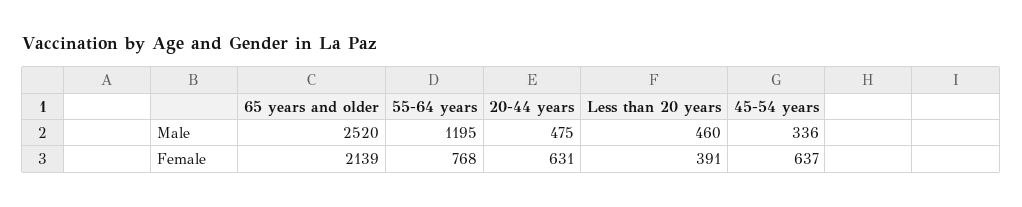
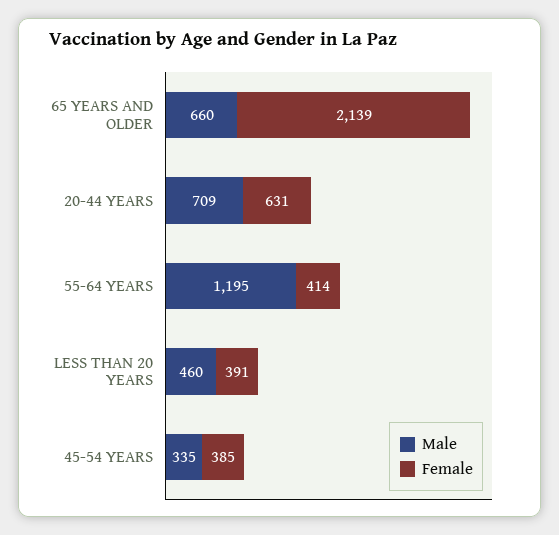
  {
    "Male": {
-     "65 years and older": 2520,
+     "65 years and older": 660,
      "55-64 years": 1195,
-     "20-44 years": 475,
+     "20-44 years": 709,
      "Less than 20 years": 460,
-     "45-54 years": 336
+     "45-54 years": 335
    },
    "Female": {
      "65 years and older": 2139,
-     "55-64 years": 768,
+     "55-64 years": 414,
      "20-44 years": 631,
      "Less than 20 years": 391,
-     "45-54 years": 637
+     "45-54 years": 385
    }
  }

